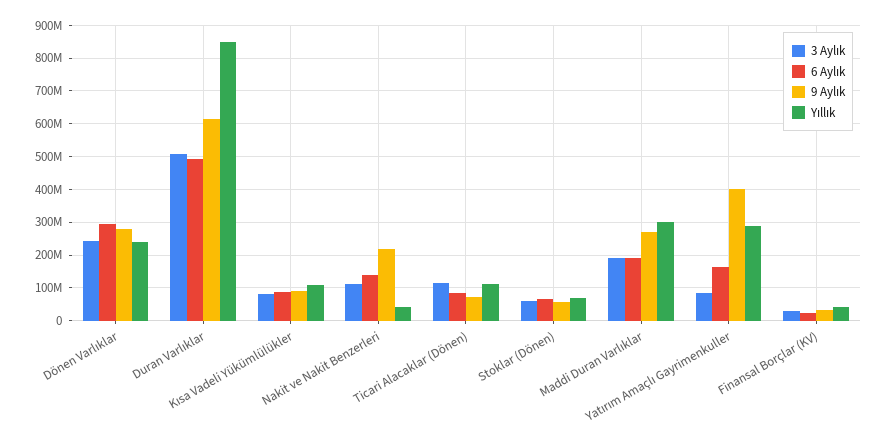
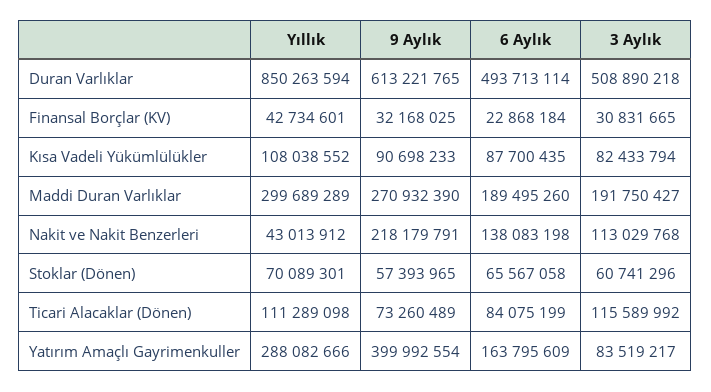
  {
    "3 Aylık": {
-     "Dönen Varlıklar": 240000000,
      "Duran Varlıklar": 508890218,
      "Kısa Vadeli Yükümlülükler": 82433794,
      "Nakit ve Nakit Benzerleri": 113029768,
      "Ticari Alacaklar (Dönen)": 115589992,
      "Stoklar (Dönen)": 60741296,
      "Maddi Duran Varlıklar": 191750427,
      "Yatırım Amaçlı Gayrimenkuller": 83519217,
      "Finansal Borçlar (KV)": 30831665
    },
    "6 Aylık": {
-     "Dönen Varlıklar": 300000000,
      "Duran Varlıklar": 493713114,
      "Kısa Vadeli Yükümlülükler": 87700435,
      "Nakit ve Nakit Benzerleri": 138083198,
      "Ticari Alacaklar (Dönen)": 84075199,
      "Stoklar (Dönen)": 65567058,
      "Maddi Duran Varlıklar": 189495260,
      "Yatırım Amaçlı Gayrimenkuller": 163795609,
      "Finansal Borçlar (KV)": 22868184
    },
    "9 Aylık": {
-     "Dönen Varlıklar": 280000000,
      "Duran Varlıklar": 613221765,
      "Kısa Vadeli Yükümlülükler": 90698233,
      "Nakit ve Nakit Benzerleri": 218179791,
      "Ticari Alacaklar (Dönen)": 73260489,
      "Stoklar (Dönen)": 57393965,
      "Maddi Duran Varlıklar": 270932390,
      "Yatırım Amaçlı Gayrimenkuller": 399992554,
      "Finansal Borçlar (KV)": 32168025
    },
    "Yıllık": {
-     "Dönen Varlıklar": 240000000,
      "Duran Varlıklar": 850263594,
      "Kısa Vadeli Yükümlülükler": 108038552,
      "Nakit ve Nakit Benzerleri": 43013912,
      "Ticari Alacaklar (Dönen)": 111289098,
      "Stoklar (Dönen)": 70089301,
      "Maddi Duran Varlıklar": 299689289,
      "Yatırım Amaçlı Gayrimenkuller": 288082666,
      "Finansal Borçlar (KV)": 42734601
    }
  }

